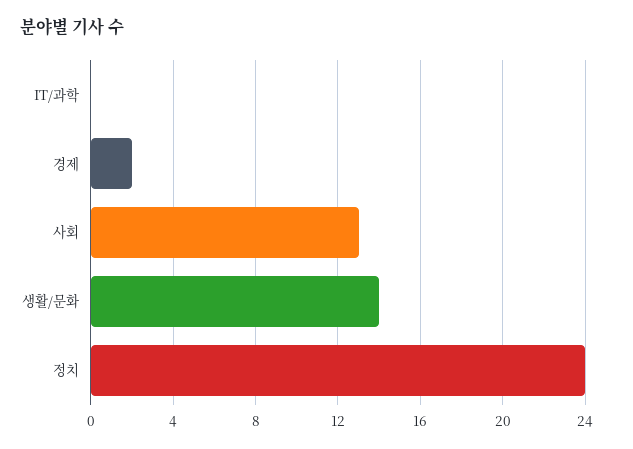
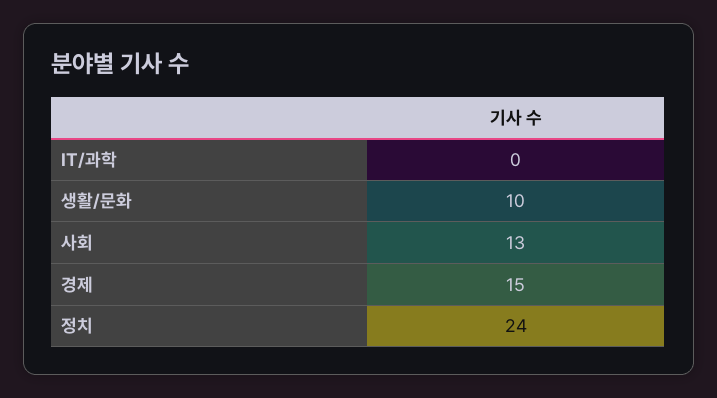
  {
    "IT/과학": 0,
-   "경제": 2,
+   "경제": 15,
    "사회": 13,
-   "생활/문화": 14,
+   "생활/문화": 10,
    "정치": 24
  }

